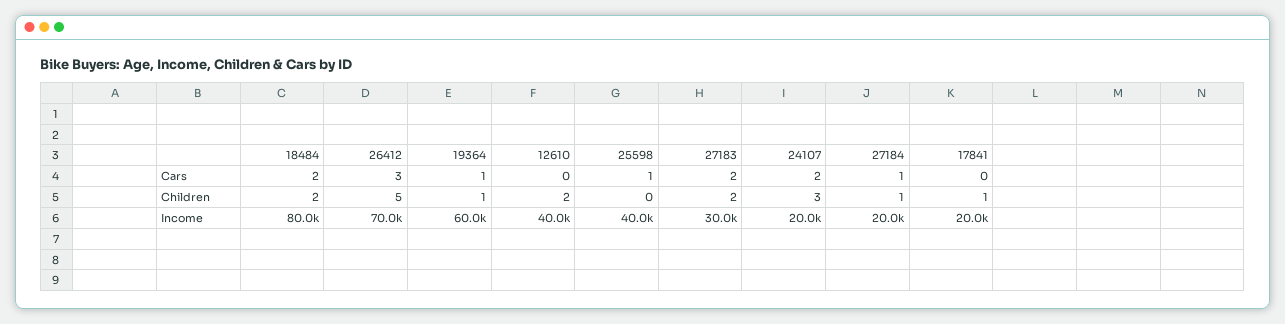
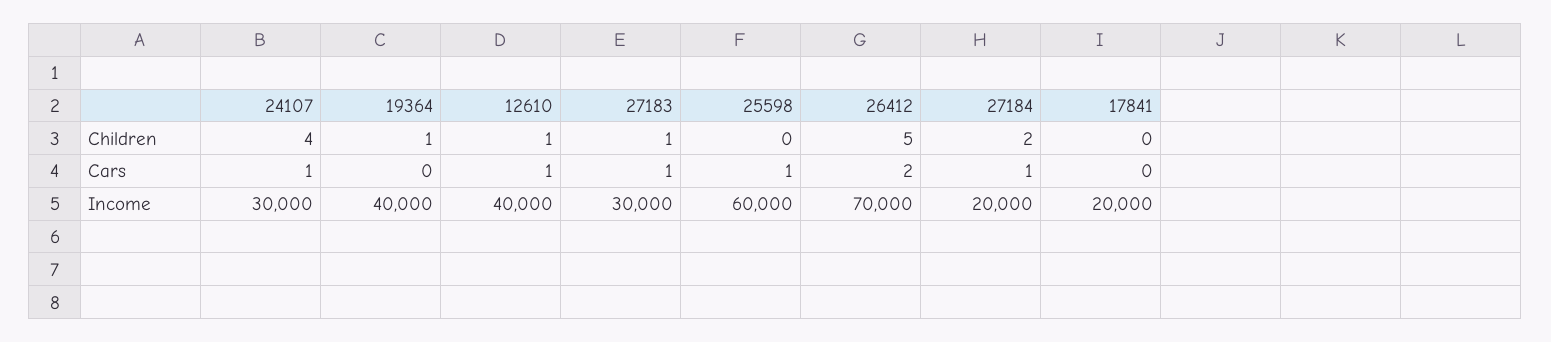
  {
-   "18484": {
-     "Cars": 2,
-     "Children": 2,
-     "Income": 80000
-   },
    "26412": {
-     "Cars": 3,
+     "Cars": 2,
      "Children": 5,
      "Income": 70000
    },
    "19364": {
-     "Cars": 1,
+     "Cars": 0,
      "Children": 1,
-     "Income": 60000
+     "Income": 40000
    },
    "12610": {
-     "Cars": 0,
+     "Cars": 1,
-     "Children": 2,
+     "Children": 1,
      "Income": 40000
    },
    "25598": {
      "Cars": 1,
      "Children": 0,
-     "Income": 40000
+     "Income": 60000
    },
    "27183": {
-     "Cars": 2,
+     "Cars": 1,
-     "Children": 2,
+     "Children": 1,
      "Income": 30000
    },
    "24107": {
-     "Cars": 2,
+     "Cars": 1,
-     "Children": 3,
+     "Children": 4,
-     "Income": 20000
+     "Income": 30000
    },
    "27184": {
      "Cars": 1,
-     "Children": 1,
+     "Children": 2,
      "Income": 20000
    },
    "17841": {
      "Cars": 0,
-     "Children": 1,
+     "Children": 0,
      "Income": 20000
    }
  }

